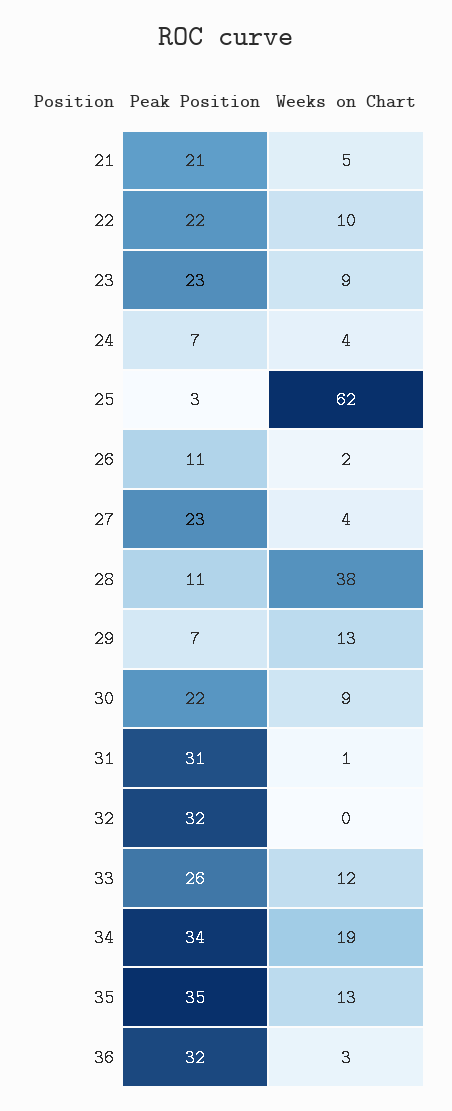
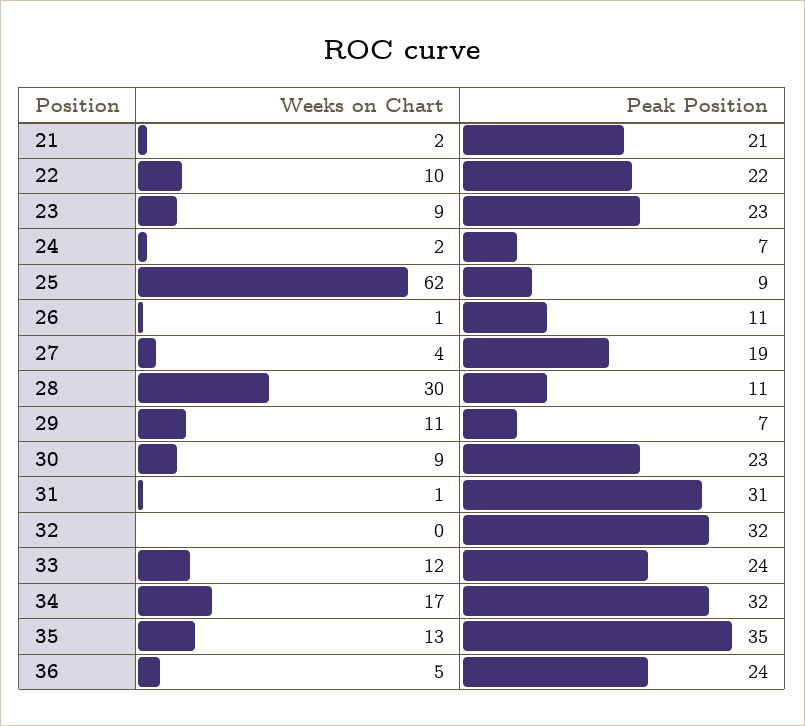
  {
    "Peak Position": {
      "21": 21,
      "22": 22,
      "23": 23,
      "24": 7,
-     "25": 3,
+     "25": 9,
      "26": 11,
-     "27": 23,
+     "27": 19,
      "28": 11,
      "29": 7,
-     "30": 22,
+     "30": 23,
      "31": 31,
      "32": 32,
-     "33": 26,
+     "33": 24,
-     "34": 34,
+     "34": 32,
      "35": 35,
-     "36": 32
+     "36": 24
    },
    "Weeks on Chart": {
-     "21": 5,
+     "21": 2,
      "22": 10,
      "23": 9,
-     "24": 4,
+     "24": 2,
      "25": 62,
-     "26": 2,
+     "26": 1,
      "27": 4,
-     "28": 38,
+     "28": 30,
-     "29": 13,
+     "29": 11,
      "30": 9,
      "31": 1,
      "32": 0,
      "33": 12,
-     "34": 19,
+     "34": 17,
      "35": 13,
-     "36": 3
+     "36": 5
    }
  }

